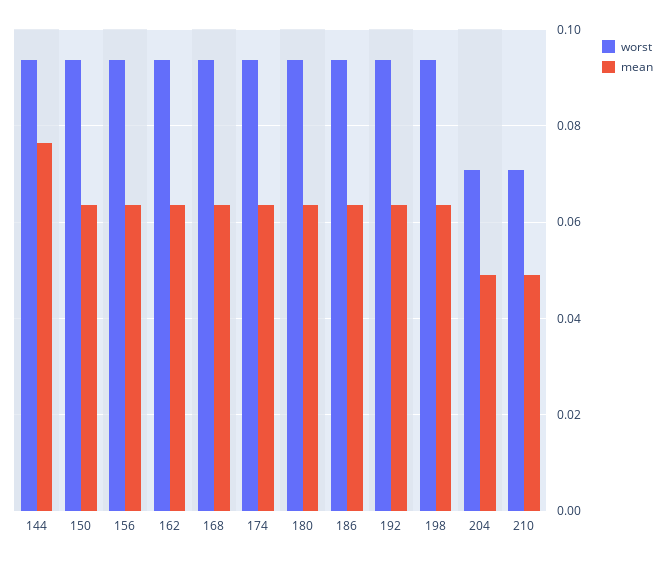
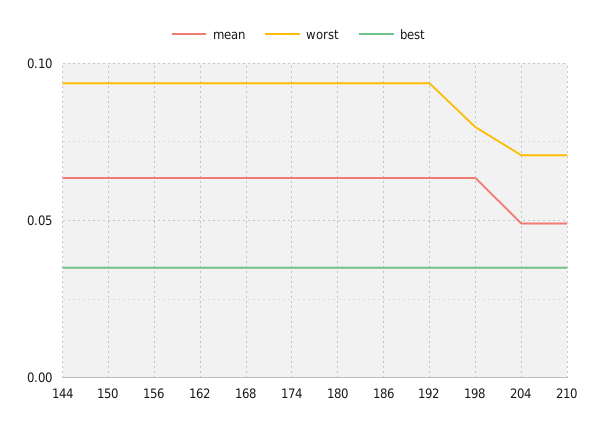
  {
    "worst": {
      "144": 0.094,
      "150": 0.094,
      "156": 0.094,
      "162": 0.094,
      "168": 0.094,
      "174": 0.094,
      "180": 0.094,
      "186": 0.094,
      "192": 0.094,
-     "198": 0.094,
+     "198": 0.08,
      "204": 0.07,
      "210": 0.07
    },
    "mean": {
-     "144": 0.076,
+     "144": 0.065,
      "150": 0.064,
      "156": 0.064,
      "162": 0.064,
      "168": 0.064,
      "174": 0.064,
      "180": 0.064,
      "186": 0.064,
      "192": 0.064,
      "198": 0.064,
      "204": 0.05,
      "210": 0.05
-   }
+   },
+   "best": {
+     "144": 0.035,
+     "150": 0.035,
+     "156": 0.035,
+     "162": 0.035,
+     "168": 0.035,
+     "174": 0.035,
+     "180": 0.035,
+     "186": 0.035,
+     "192": 0.035,
+     "198": 0.035,
+     "204": 0.035,
+     "210": 0.035
+   }
  }

